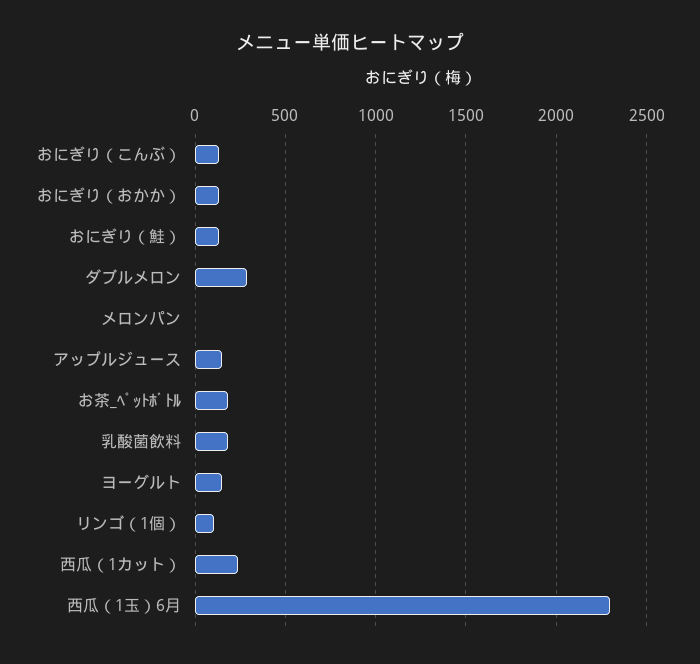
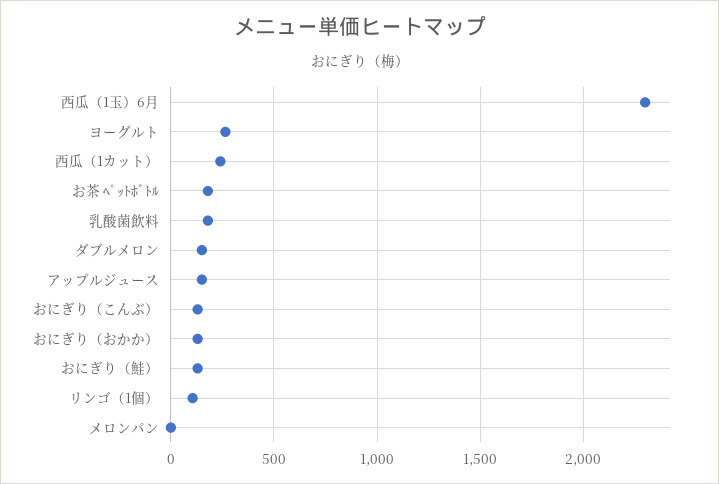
  {
    "おにぎり（こんぶ）": 150,
    "おにぎり（おかか）": 150,
    "おにぎり（鮭）": 150,
-   "ダブルメロン": 300,
+   "ダブルメロン": 150,
    "メロンパン": 0,
    "アップルジュース": 150,
    "お茶_ﾍﾟｯﾄﾎﾞﾄﾙ": 200,
    "乳酸菌飲料": 200,
-   "ヨーグルト": 150,
+   "ヨーグルト": 250,
    "リンゴ（1個）": 100,
    "西瓜（1カット）": 250,
    "西瓜（1玉）6月": 2300
  }

